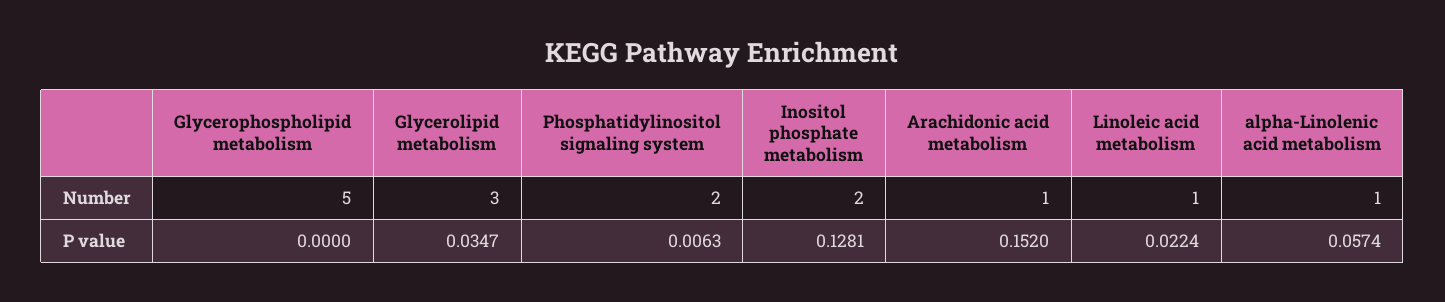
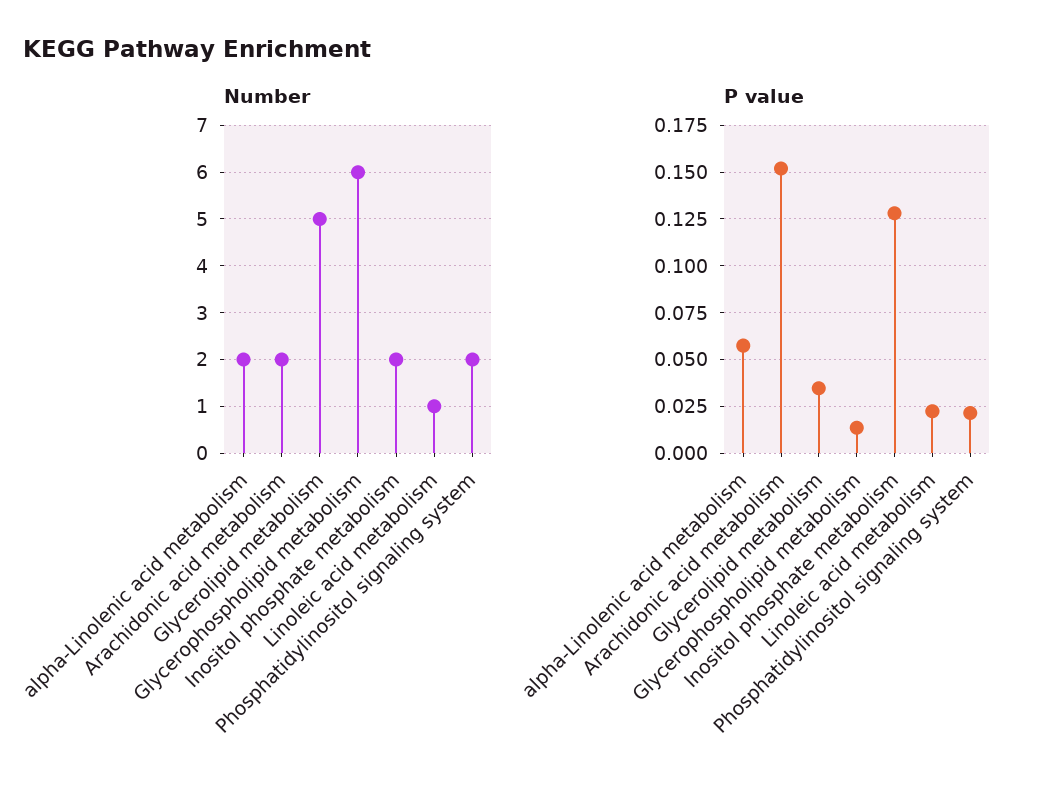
  {
    "Number": {
-     "Glycerophospholipid metabolism": 5,
+     "Glycerophospholipid metabolism": 6,
-     "Glycerolipid metabolism": 3,
+     "Glycerolipid metabolism": 5,
      "Phosphatidylinositol signaling system": 2,
      "Inositol phosphate metabolism": 2,
-     "Arachidonic acid metabolism": 1,
+     "Arachidonic acid metabolism": 2,
      "Linoleic acid metabolism": 1,
-     "alpha-Linolenic acid metabolism": 1
+     "alpha-Linolenic acid metabolism": 2
    },
    "P value": {
-     "Glycerophospholipid metabolism": 0,
+     "Glycerophospholipid metabolism": 0.015,
      "Glycerolipid metabolism": 0.0347,
-     "Phosphatidylinositol signaling system": 0.0063,
+     "Phosphatidylinositol signaling system": 0.02,
      "Inositol phosphate metabolism": 0.1281,
      "Arachidonic acid metabolism": 0.152,
      "Linoleic acid metabolism": 0.0224,
      "alpha-Linolenic acid metabolism": 0.0574
    }
  }

